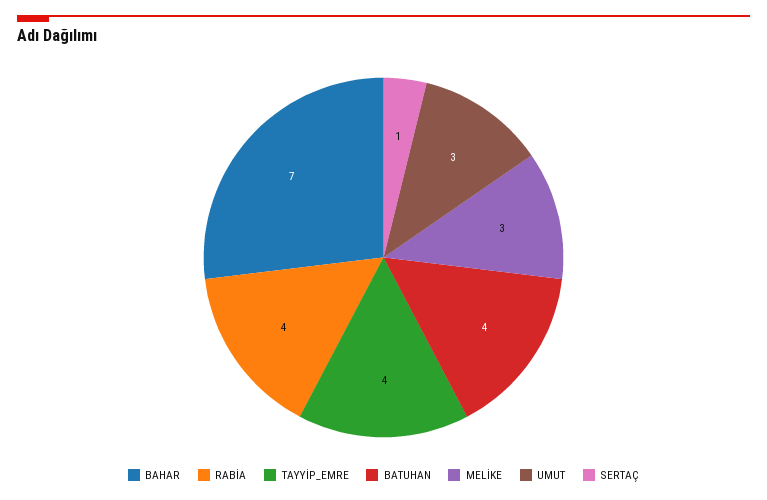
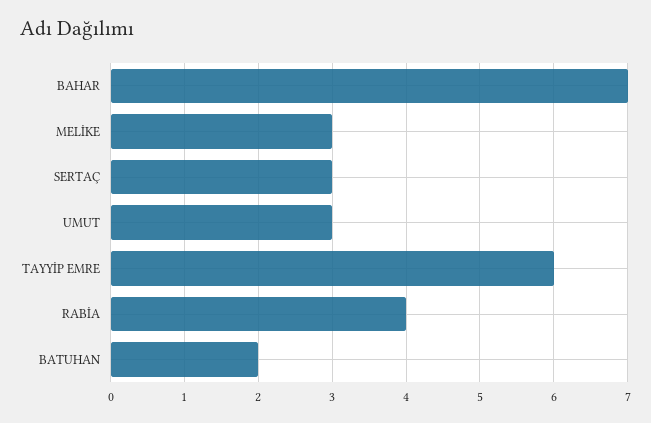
  {
    "BAHAR": 7,
    "RABİA": 4,
-   "TAYYİP_EMRE": 4,
+   "TAYYİP_EMRE": 6,
-   "BATUHAN": 4,
+   "BATUHAN": 2,
    "MELİKE": 3,
    "UMUT": 3,
-   "SERTAÇ": 1
+   "SERTAÇ": 3
  }

